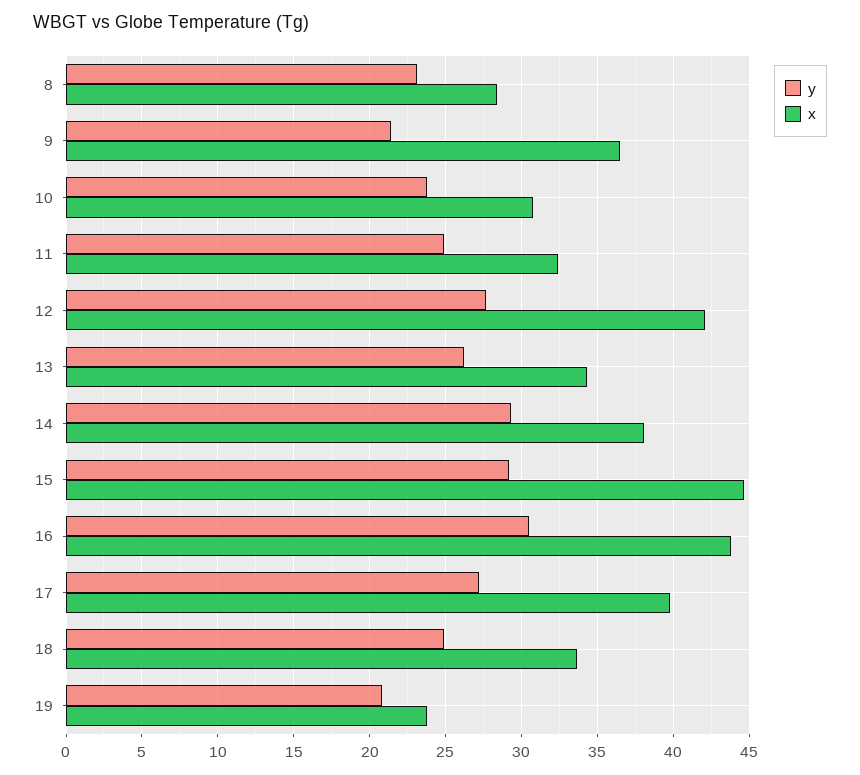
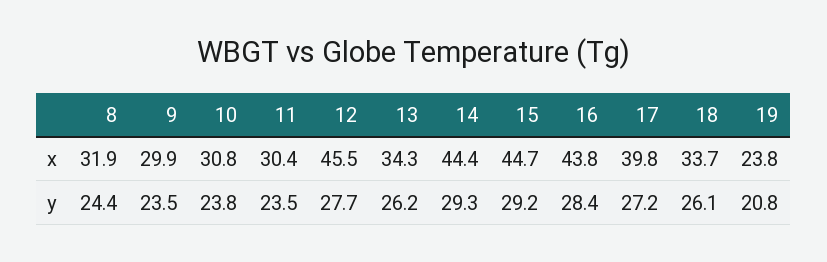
  {
    "y": {
-     "8": 23,
+     "8": 24.4,
-     "9": 21.5,
+     "9": 23.5,
      "10": 23.8,
-     "11": 25,
+     "11": 23.5,
      "12": 27.7,
      "13": 26.2,
      "14": 29.3,
      "15": 29.2,
-     "16": 30.5,
+     "16": 28.4,
      "17": 27.2,
-     "18": 25,
+     "18": 26.1,
      "19": 20.8
    },
    "x": {
-     "8": 28.5,
+     "8": 31.9,
-     "9": 36.5,
+     "9": 29.9,
      "10": 30.8,
-     "11": 32.5,
+     "11": 30.4,
-     "12": 42,
+     "12": 45.5,
      "13": 34.3,
-     "14": 38,
+     "14": 44.4,
      "15": 44.7,
      "16": 43.8,
      "17": 39.8,
      "18": 33.7,
      "19": 23.8
    }
  }

